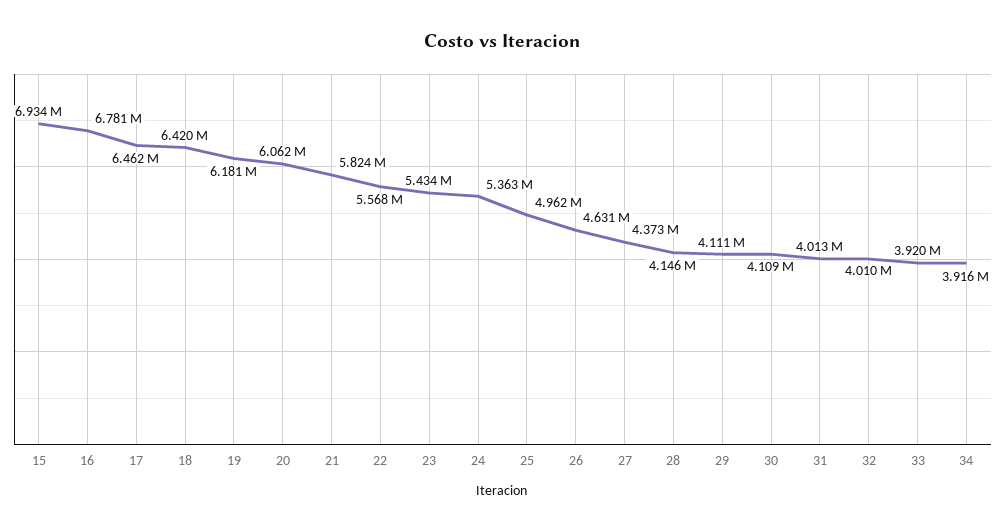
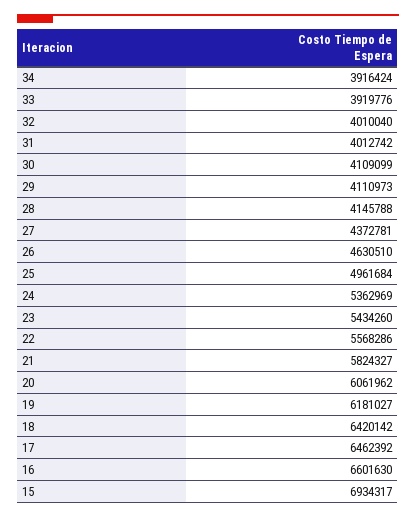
  {
    "15": 6934317,
-   "16": 6781000,
+   "16": 6601630,
    "17": 6462392,
    "18": 6420142,
    "19": 6181027,
    "20": 6061962,
    "21": 5824327,
    "22": 5568286,
    "23": 5434260,
    "24": 5362969,
    "25": 4961684,
    "26": 4630510,
    "27": 4372781,
    "28": 4145788,
    "29": 4110973,
    "30": 4109099,
    "31": 4012742,
    "32": 4010040,
    "33": 3919776,
    "34": 3916424
  }

